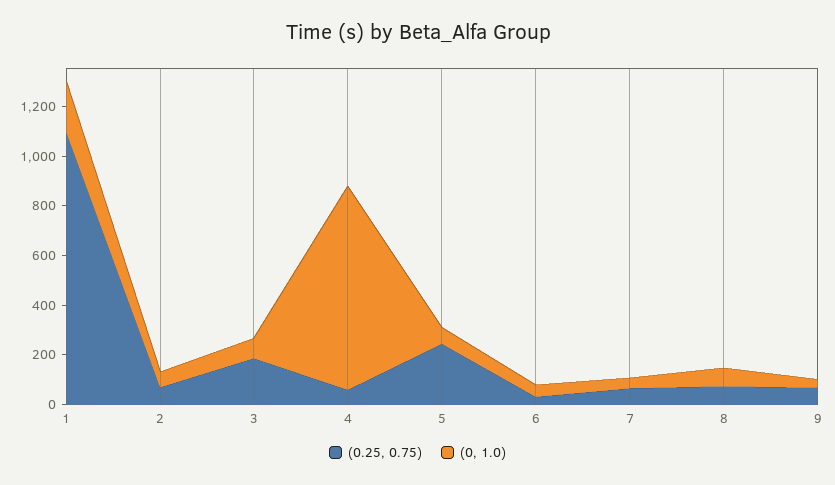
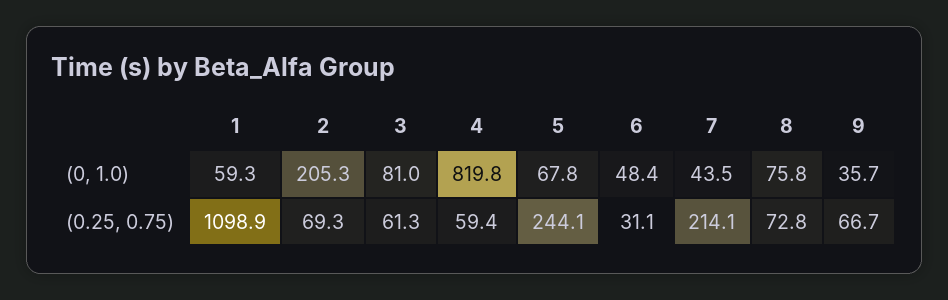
  {
    "(0.25, 0.75)": {
      "1": 1098.9,
      "2": 69.3,
-     "3": 200,
+     "3": 61.3,
      "4": 59.4,
      "5": 244.1,
      "6": 31.1,
-     "7": 50,
+     "7": 214.1,
      "8": 72.8,
      "9": 66.7
    },
    "(0, 1.0)": {
-     "1": 200,
+     "1": 59.3,
-     "2": 50,
+     "2": 205.3,
      "3": 81,
      "4": 819.8,
      "5": 67.8,
      "6": 48.4,
      "7": 43.5,
      "8": 75.8,
      "9": 35.7
    }
  }

